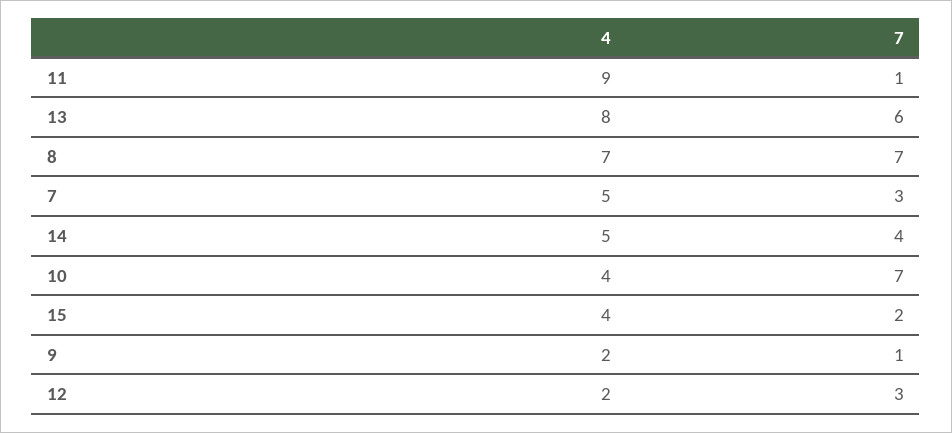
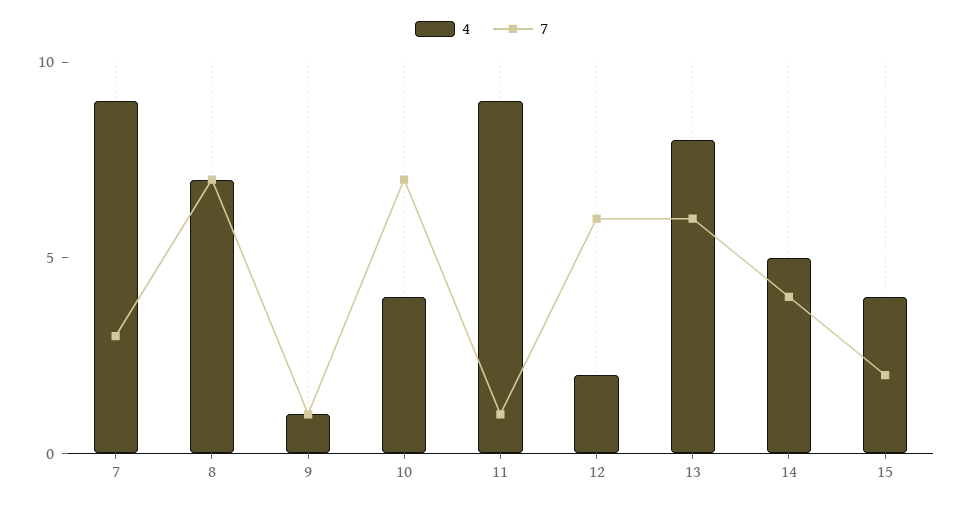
  {
    "4": {
      "11": 9,
      "13": 8,
      "8": 7,
-     "7": 5,
+     "7": 9,
      "14": 5,
      "10": 4,
      "15": 4,
-     "9": 2,
+     "9": 1,
      "12": 2
    },
    "7": {
      "11": 1,
      "13": 6,
      "8": 7,
      "7": 3,
      "14": 4,
      "10": 7,
      "15": 2,
      "9": 1,
-     "12": 3
+     "12": 6
    }
  }

